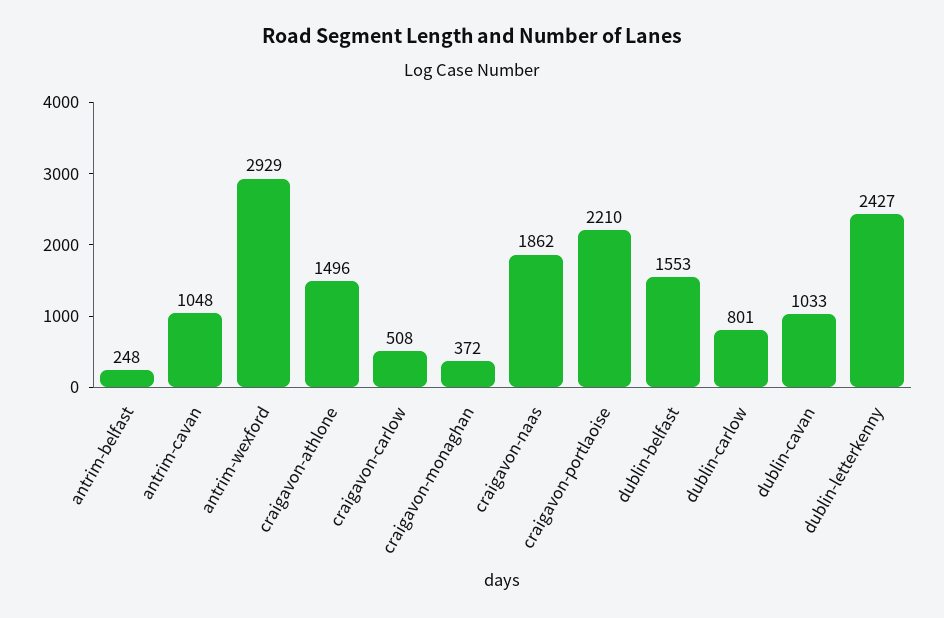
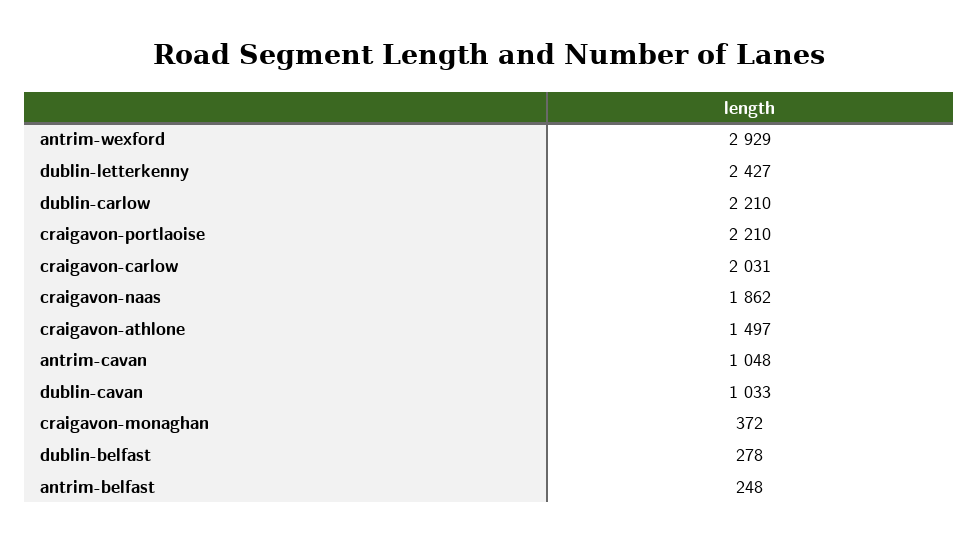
  {
    "antrim-belfast": 248,
    "antrim-cavan": 1048,
    "antrim-wexford": 2929,
-   "craigavon-athlone": 1496,
+   "craigavon-athlone": 1497,
-   "craigavon-carlow": 508,
+   "craigavon-carlow": 2031,
    "craigavon-monaghan": 372,
    "craigavon-naas": 1862,
    "craigavon-portlaoise": 2210,
-   "dublin-belfast": 1553,
+   "dublin-belfast": 278,
-   "dublin-carlow": 801,
+   "dublin-carlow": 2210,
    "dublin-cavan": 1033,
    "dublin-letterkenny": 2427
  }

